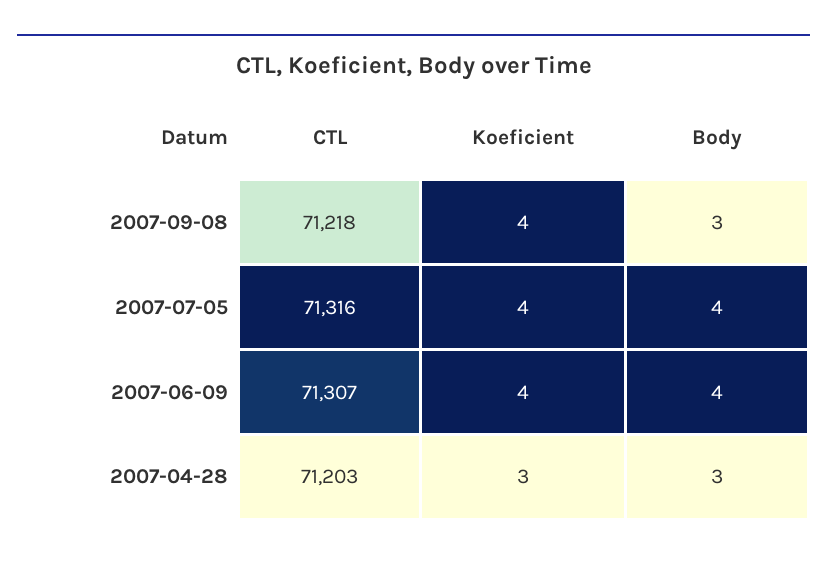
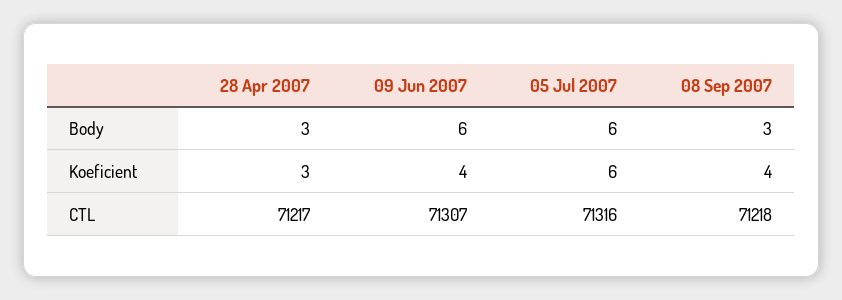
  {
    "CTL": {
      "2007-09-08": 71218,
      "2007-07-05": 71316,
      "2007-06-09": 71307,
-     "2007-04-28": 71203
+     "2007-04-28": 71217
    },
    "Koeficient": {
      "2007-09-08": 4,
-     "2007-07-05": 4,
+     "2007-07-05": 6,
      "2007-06-09": 4,
      "2007-04-28": 3
    },
    "Body": {
      "2007-09-08": 3,
-     "2007-07-05": 4,
+     "2007-07-05": 6,
-     "2007-06-09": 4,
+     "2007-06-09": 6,
      "2007-04-28": 3
    }
  }

